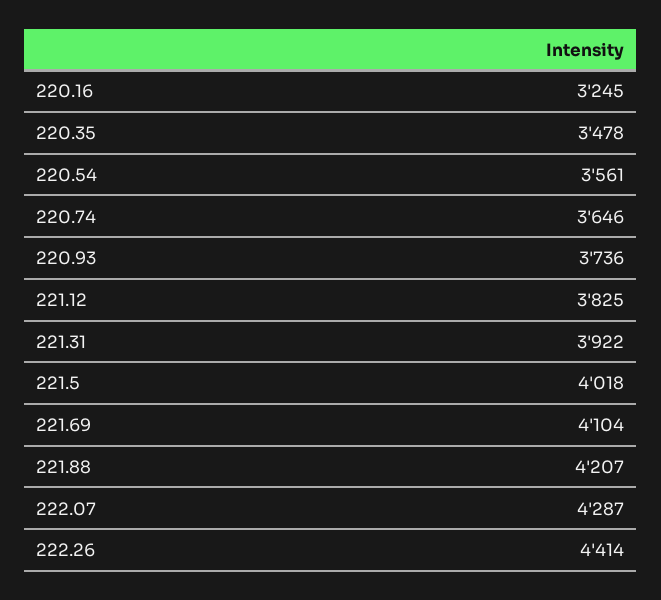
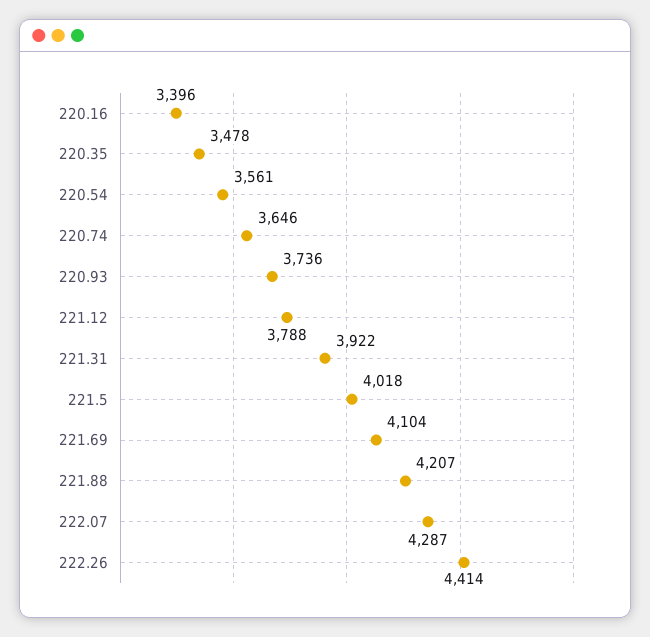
  {
-   "220.16": 3245,
+   "220.16": 3396,
    "220.35": 3478,
    "220.54": 3561,
    "220.74": 3646,
    "220.93": 3736,
-   "221.12": 3825,
+   "221.12": 3788,
    "221.31": 3922,
    "221.5": 4018,
    "221.69": 4104,
    "221.88": 4207,
    "222.07": 4287,
    "222.26": 4414
  }

